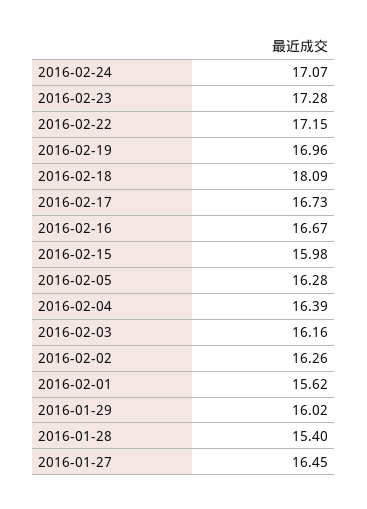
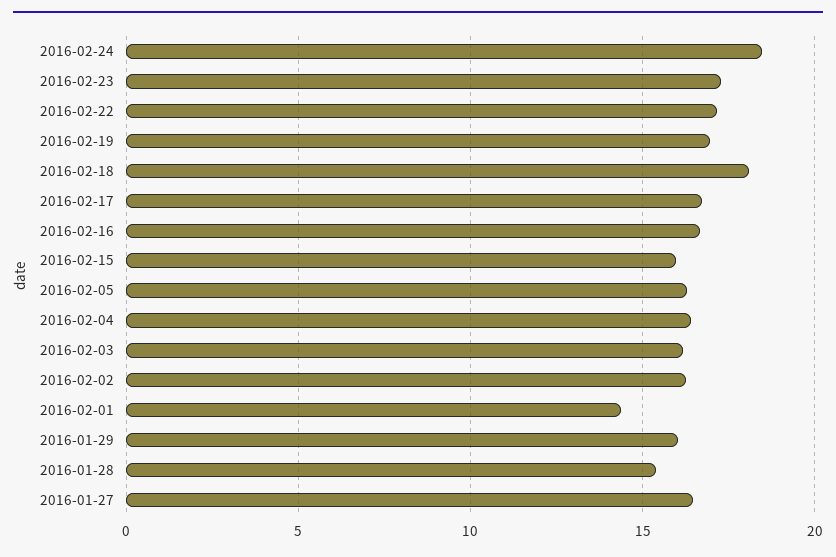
  {
-   "2016-02-24": 17.07,
+   "2016-02-24": 18.5,
    "2016-02-23": 17.28,
    "2016-02-22": 17.15,
    "2016-02-19": 16.96,
    "2016-02-18": 18.09,
    "2016-02-17": 16.73,
    "2016-02-16": 16.67,
    "2016-02-15": 15.98,
    "2016-02-05": 16.28,
    "2016-02-04": 16.39,
    "2016-02-03": 16.16,
    "2016-02-02": 16.26,
-   "2016-02-01": 15.62,
+   "2016-02-01": 14.5,
    "2016-01-29": 16.02,
    "2016-01-28": 15.4,
    "2016-01-27": 16.45
  }

